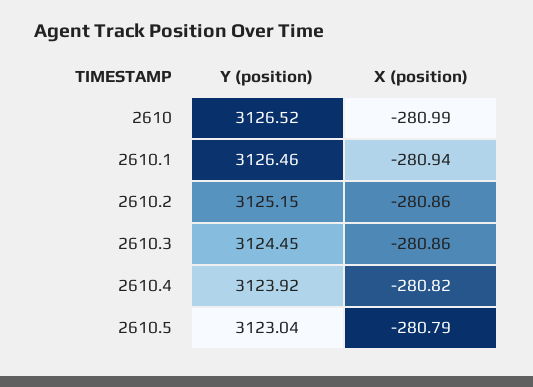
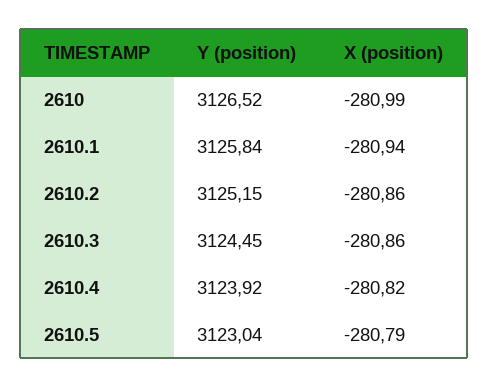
  {
    "Y (position)": {
      "2610": 3126.52,
-     "2610.1": 3126.46,
+     "2610.1": 3125.84,
      "2610.2": 3125.15,
      "2610.3": 3124.45,
      "2610.4": 3123.92,
      "2610.5": 3123.04
    },
    "X (position)": {
      "2610": -280.99,
      "2610.1": -280.94,
      "2610.2": -280.86,
      "2610.3": -280.86,
      "2610.4": -280.82,
      "2610.5": -280.79
    }
  }

